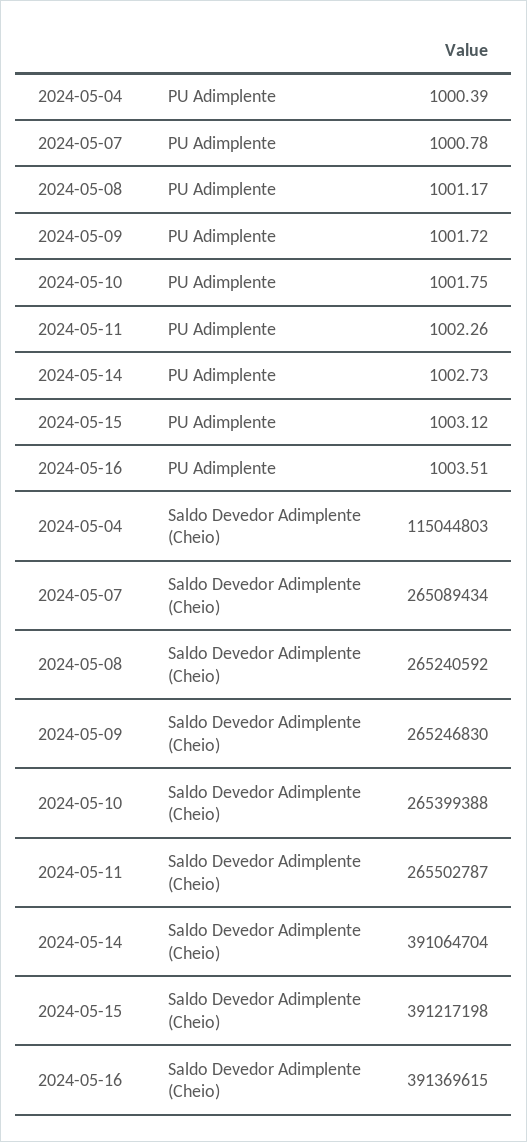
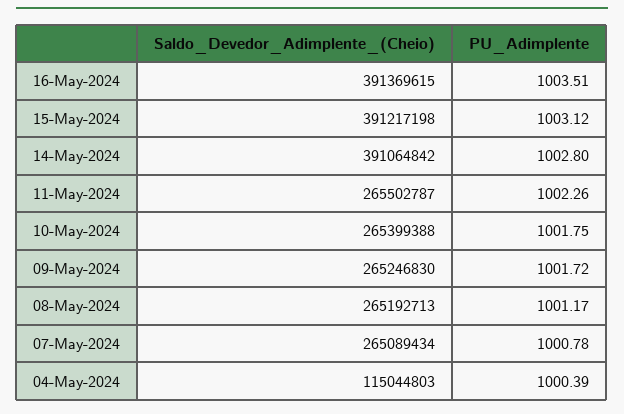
  {
    "2024-05-04": {
      "PU Adimplente": 1000.39,
      "Saldo Devedor Adimplente (Cheio)": 115044803
    },
    "2024-05-07": {
      "PU Adimplente": 1000.78,
      "Saldo Devedor Adimplente (Cheio)": 265089434
    },
    "2024-05-08": {
      "PU Adimplente": 1001.17,
-     "Saldo Devedor Adimplente (Cheio)": 265240592
+     "Saldo Devedor Adimplente (Cheio)": 265192713
    },
    "2024-05-09": {
      "PU Adimplente": 1001.72,
      "Saldo Devedor Adimplente (Cheio)": 265246830
    },
    "2024-05-10": {
      "PU Adimplente": 1001.75,
      "Saldo Devedor Adimplente (Cheio)": 265399388
    },
    "2024-05-11": {
      "PU Adimplente": 1002.26,
      "Saldo Devedor Adimplente (Cheio)": 265502787
    },
    "2024-05-14": {
-     "PU Adimplente": 1002.73,
+     "PU Adimplente": 1002.8,
-     "Saldo Devedor Adimplente (Cheio)": 391064704
+     "Saldo Devedor Adimplente (Cheio)": 391064842
    },
    "2024-05-15": {
      "PU Adimplente": 1003.12,
      "Saldo Devedor Adimplente (Cheio)": 391217198
    },
    "2024-05-16": {
      "PU Adimplente": 1003.51,
      "Saldo Devedor Adimplente (Cheio)": 391369615
    }
  }

